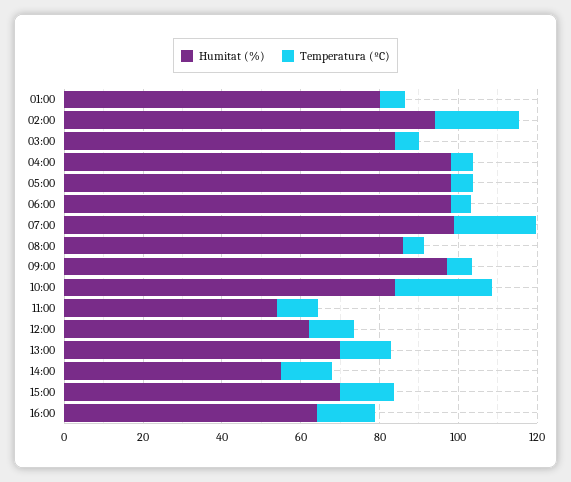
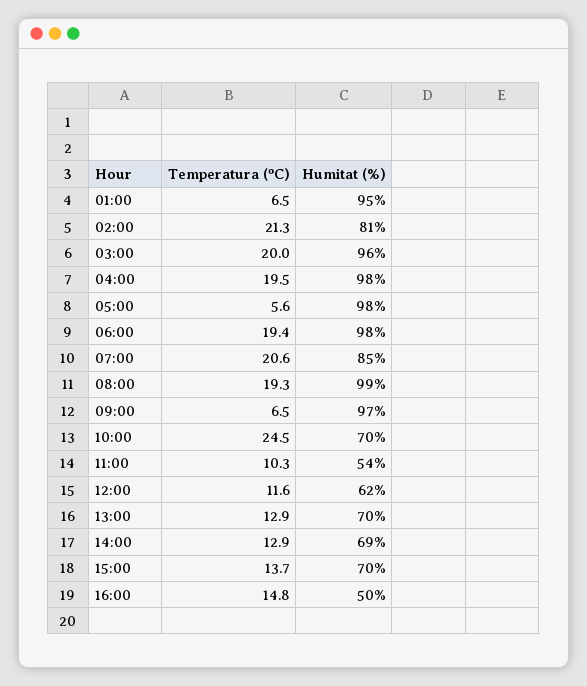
  {
    "Humitat (%)": {
-     "01:00": 80,
+     "01:00": 95,
-     "02:00": 95,
+     "02:00": 81,
-     "03:00": 85,
+     "03:00": 96,
      "04:00": 98,
      "05:00": 98,
      "06:00": 98,
-     "07:00": 100,
+     "07:00": 85,
-     "08:00": 85,
+     "08:00": 99,
      "09:00": 97,
-     "10:00": 85,
+     "10:00": 70,
      "11:00": 54,
      "12:00": 62,
      "13:00": 70,
-     "14:00": 55,
+     "14:00": 69,
      "15:00": 70,
-     "16:00": 65
+     "16:00": 50
    },
    "Temperatura (ºC)": {
      "01:00": 6.5,
      "02:00": 21.3,
-     "03:00": 5,
+     "03:00": 20,
-     "04:00": 5,
+     "04:00": 19.5,
      "05:00": 5.6,
-     "06:00": 5,
+     "06:00": 19.4,
      "07:00": 20.6,
-     "08:00": 5,
+     "08:00": 19.3,
      "09:00": 6.5,
      "10:00": 24.5,
      "11:00": 10.3,
      "12:00": 11.6,
      "13:00": 12.9,
      "14:00": 12.9,
      "15:00": 13.7,
      "16:00": 14.8
    }
  }

